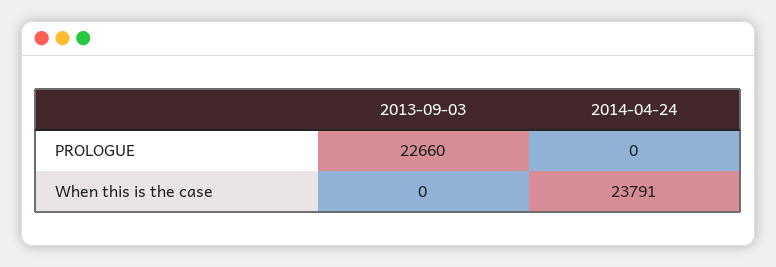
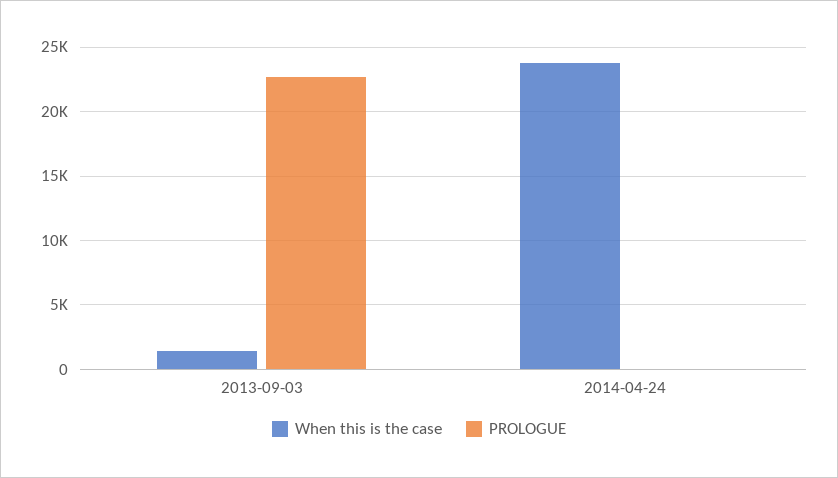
  {
    "PROLOGUE": {
      "2013-09-03": 22660,
      "2014-04-24": 0
    },
    "When this is the case": {
-     "2013-09-03": 0,
+     "2013-09-03": 1500,
      "2014-04-24": 23791
    }
  }

